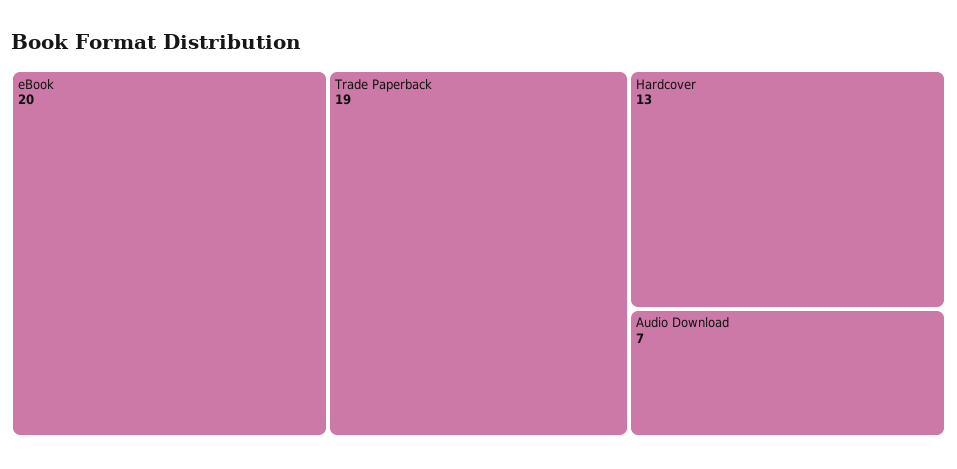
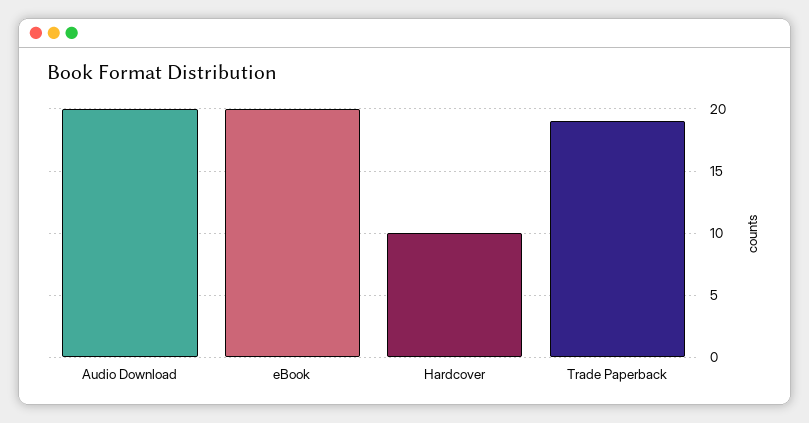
  {
    "eBook": 20,
    "Trade Paperback": 19,
-   "Hardcover": 13,
+   "Hardcover": 10,
-   "Audio Download": 7
+   "Audio Download": 20
  }

